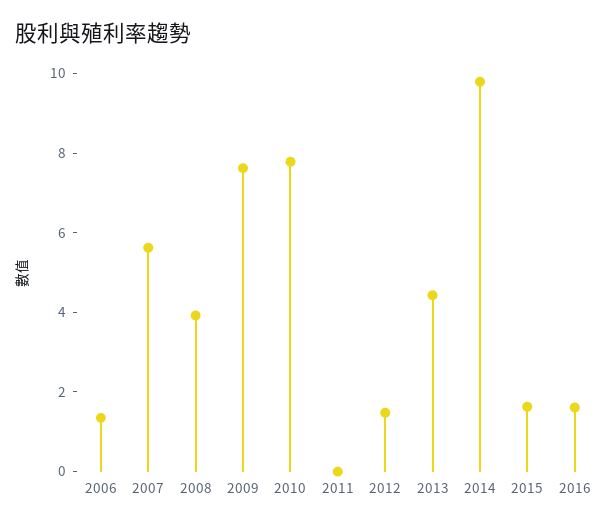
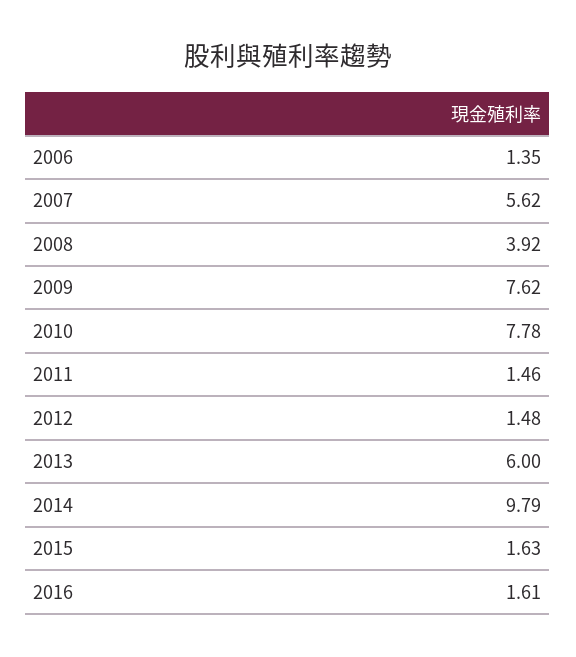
  {
    "2006": 1.35,
    "2007": 5.62,
    "2008": 3.92,
    "2009": 7.62,
    "2010": 7.78,
-   "2011": 0,
+   "2011": 1.46,
    "2012": 1.48,
-   "2013": 4.5,
+   "2013": 6,
    "2014": 9.79,
    "2015": 1.63,
    "2016": 1.61
  }

